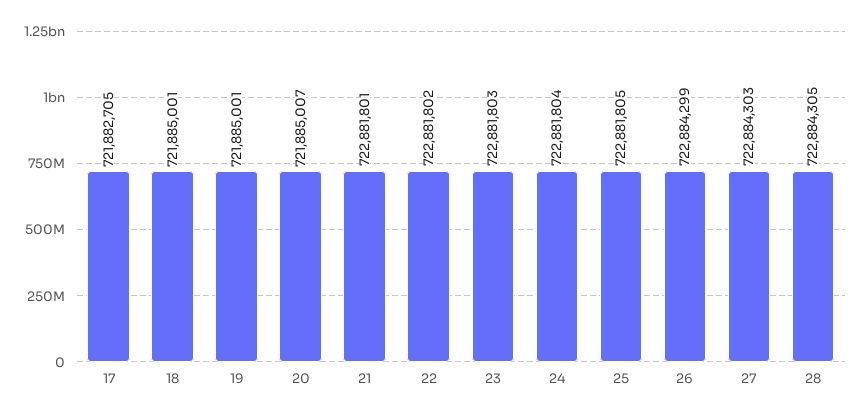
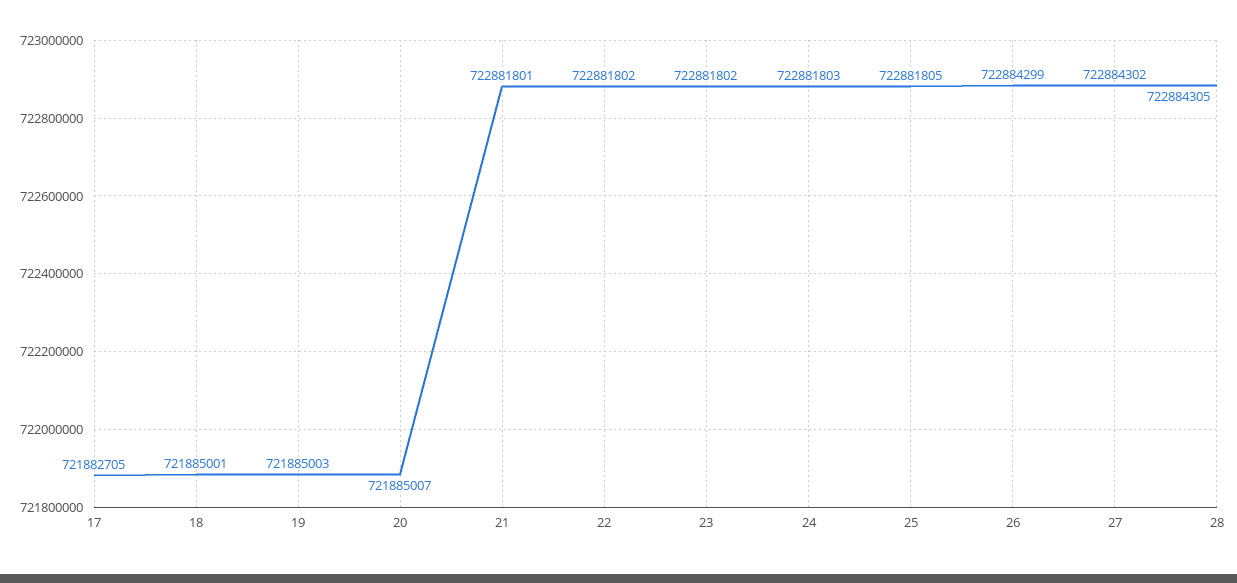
  {
    "17": 721882705,
    "18": 721885001,
-   "19": 721885001,
+   "19": 721885003,
    "20": 721885007,
    "21": 722881801,
    "22": 722881802,
-   "23": 722881803,
+   "23": 722881802,
-   "24": 722881804,
+   "24": 722881803,
    "25": 722881805,
    "26": 722884299,
-   "27": 722884303,
+   "27": 722884302,
    "28": 722884305
  }

